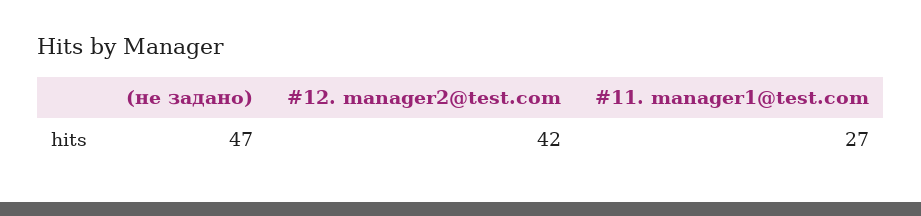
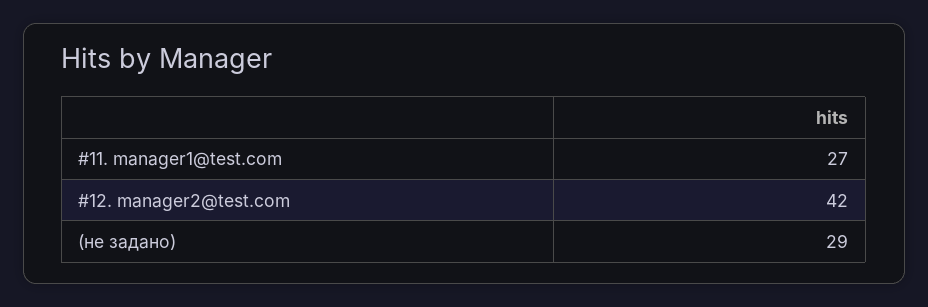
  {
-   "(не задано)": 47,
+   "(не задано)": 29,
    "#12. manager2@test.com": 42,
    "#11. manager1@test.com": 27
  }

